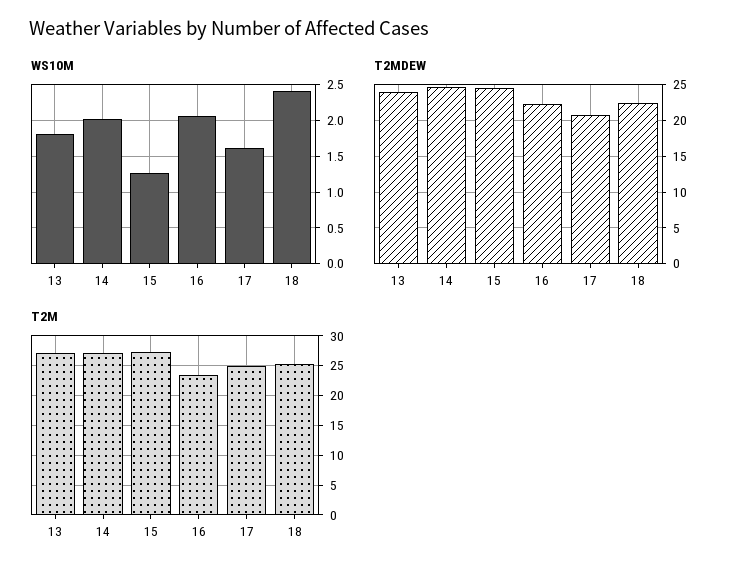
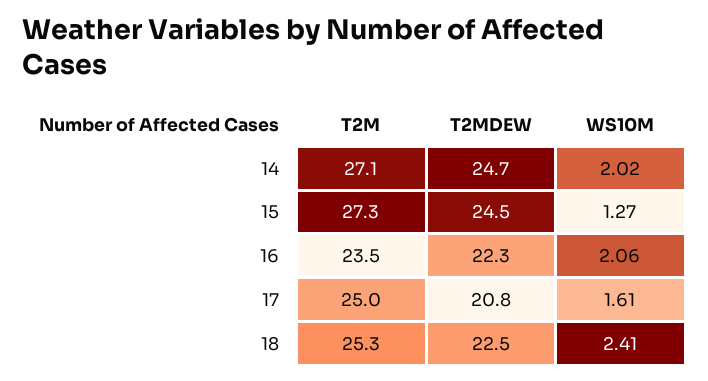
  {
    "WS10M": {
-     "13": 1.8,
      "14": 2.02,
      "15": 1.27,
      "16": 2.06,
      "17": 1.61,
      "18": 2.41
    },
    "T2MDEW": {
-     "13": 24,
      "14": 24.7,
      "15": 24.5,
      "16": 22.3,
      "17": 20.8,
      "18": 22.5
    },
    "T2M": {
-     "13": 27.5,
      "14": 27.1,
      "15": 27.3,
      "16": 23.5,
      "17": 25,
      "18": 25.3
    }
  }

